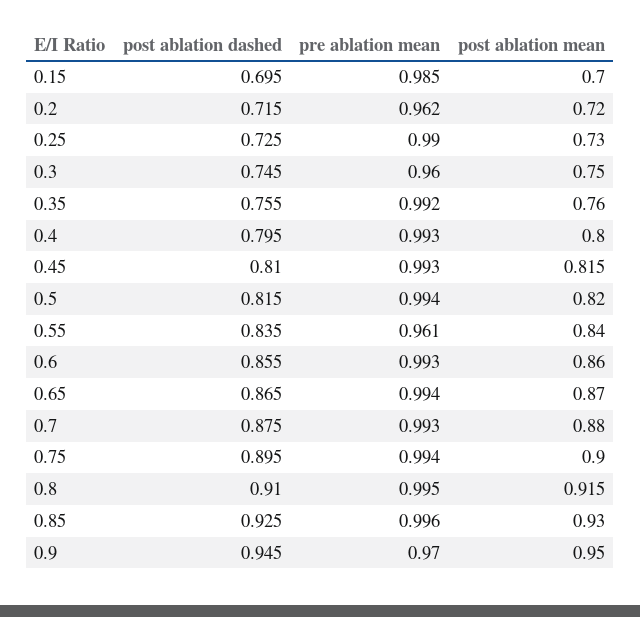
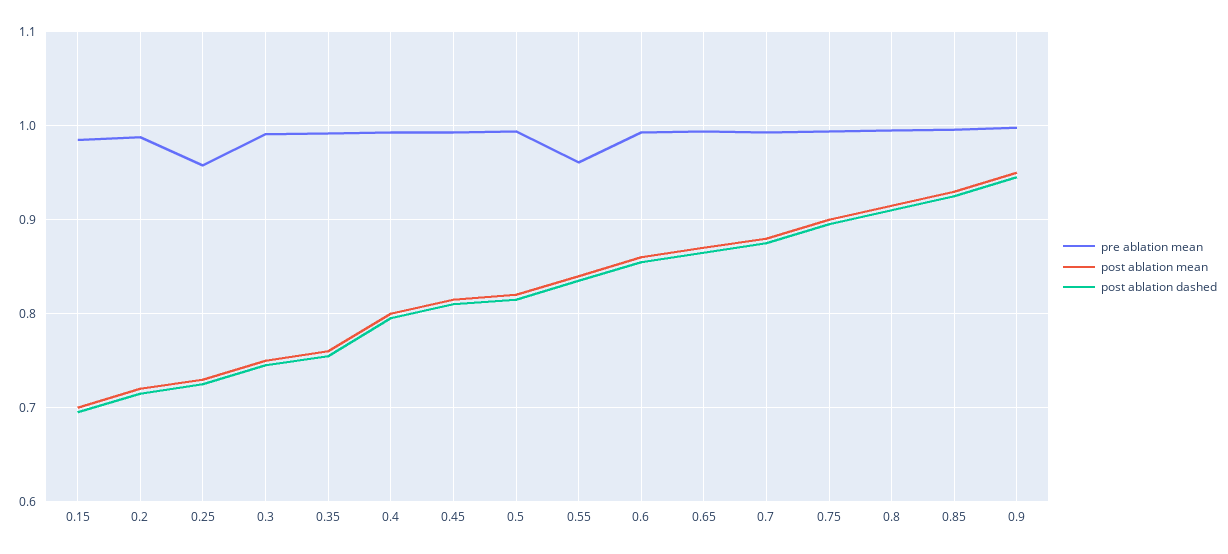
  {
    "post ablation dashed": {
      "0.15": 0.695,
      "0.2": 0.715,
      "0.25": 0.725,
      "0.3": 0.745,
      "0.35": 0.755,
      "0.4": 0.795,
      "0.45": 0.81,
      "0.5": 0.815,
      "0.55": 0.835,
      "0.6": 0.855,
      "0.65": 0.865,
      "0.7": 0.875,
      "0.75": 0.895,
      "0.8": 0.91,
      "0.85": 0.925,
      "0.9": 0.945
    },
    "pre ablation mean": {
      "0.15": 0.985,
-     "0.2": 0.962,
+     "0.2": 0.99,
-     "0.25": 0.99,
+     "0.25": 0.96,
-     "0.3": 0.96,
+     "0.3": 0.99,
      "0.35": 0.992,
      "0.4": 0.993,
      "0.45": 0.993,
      "0.5": 0.994,
      "0.55": 0.961,
      "0.6": 0.993,
      "0.65": 0.994,
      "0.7": 0.993,
      "0.75": 0.994,
      "0.8": 0.995,
      "0.85": 0.996,
-     "0.9": 0.97
+     "0.9": 1
    },
    "post ablation mean": {
      "0.15": 0.7,
      "0.2": 0.72,
      "0.25": 0.73,
      "0.3": 0.75,
      "0.35": 0.76,
      "0.4": 0.8,
      "0.45": 0.815,
      "0.5": 0.82,
      "0.55": 0.84,
      "0.6": 0.86,
      "0.65": 0.87,
      "0.7": 0.88,
      "0.75": 0.9,
      "0.8": 0.915,
      "0.85": 0.93,
      "0.9": 0.95
    }
  }

